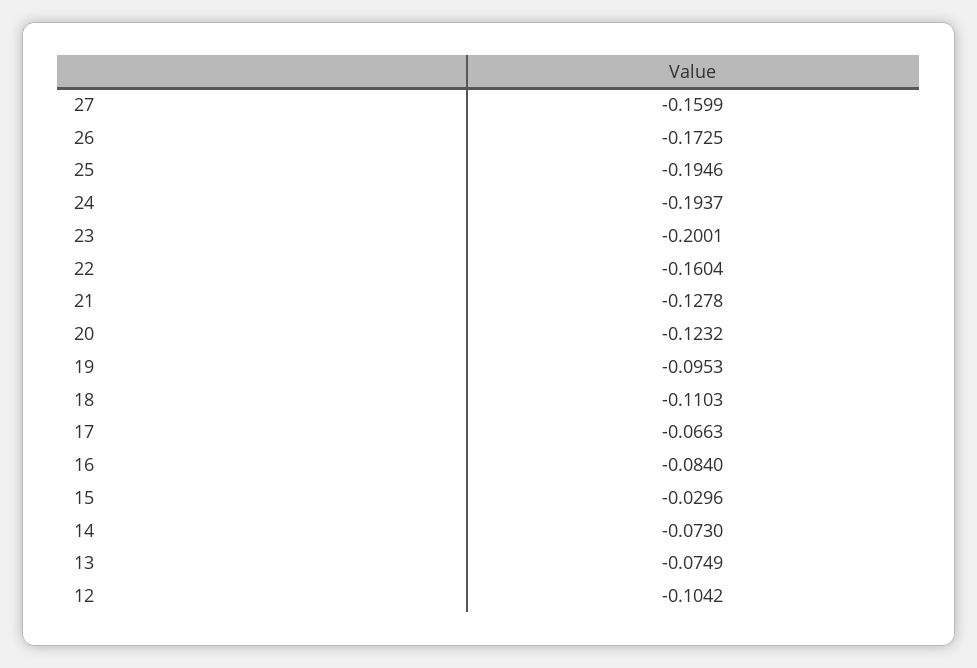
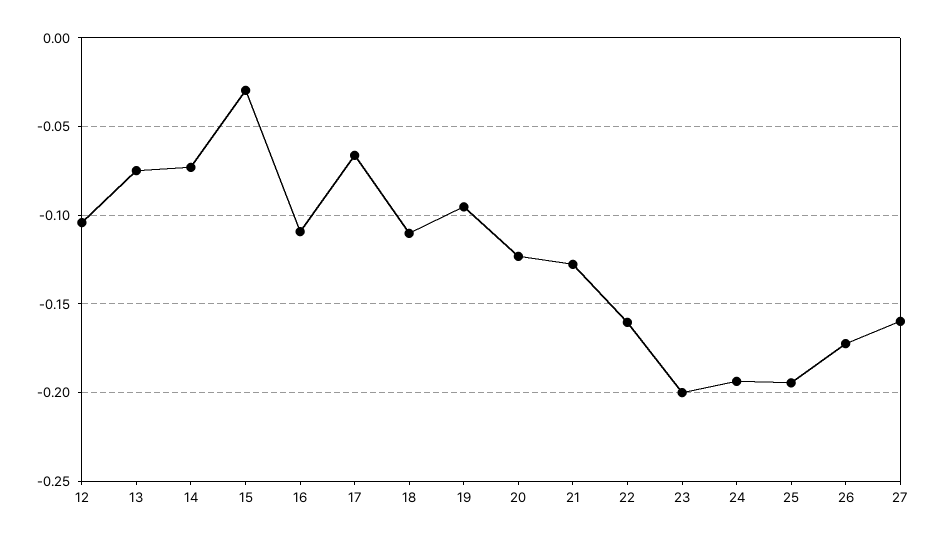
  {
    "27": -0.1599,
    "26": -0.1725,
    "25": -0.1946,
    "24": -0.1937,
    "23": -0.2001,
    "22": -0.1604,
    "21": -0.1278,
    "20": -0.1232,
    "19": -0.0953,
    "18": -0.1103,
    "17": -0.0663,
-   "16": -0.084,
+   "16": -0.11,
    "15": -0.0296,
    "14": -0.073,
    "13": -0.0749,
    "12": -0.1042
  }

